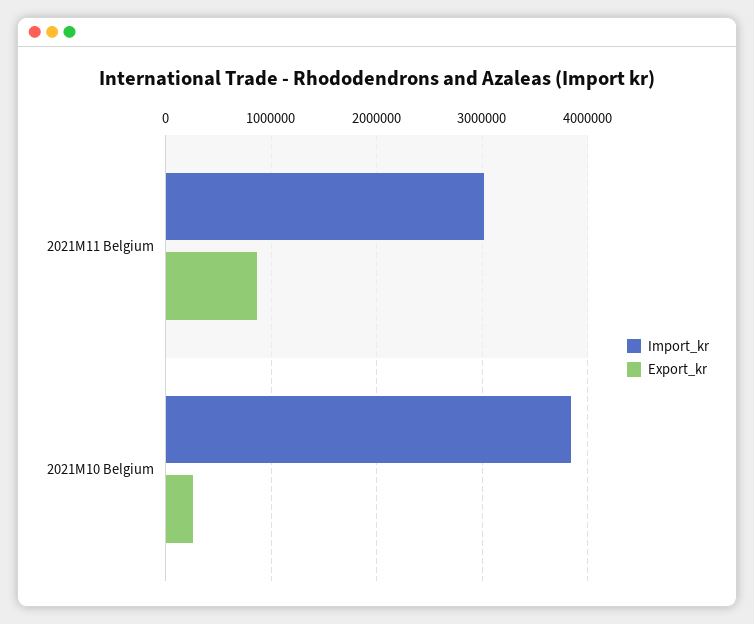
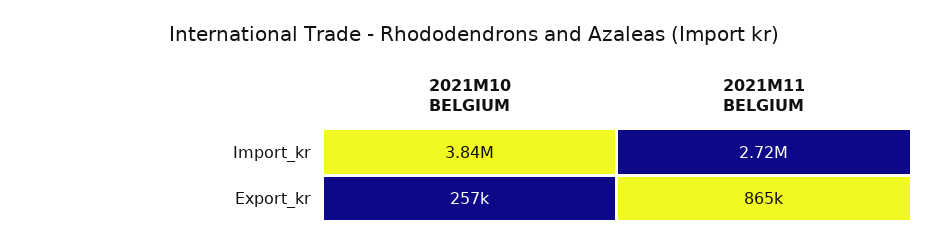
  {
    "Import_kr": {
-     "2021M11 Belgium": 3000000,
+     "2021M11 Belgium": 2720000,
      "2021M10 Belgium": 3840000
    },
    "Export_kr": {
      "2021M11 Belgium": 865000,
      "2021M10 Belgium": 257000
    }
  }

